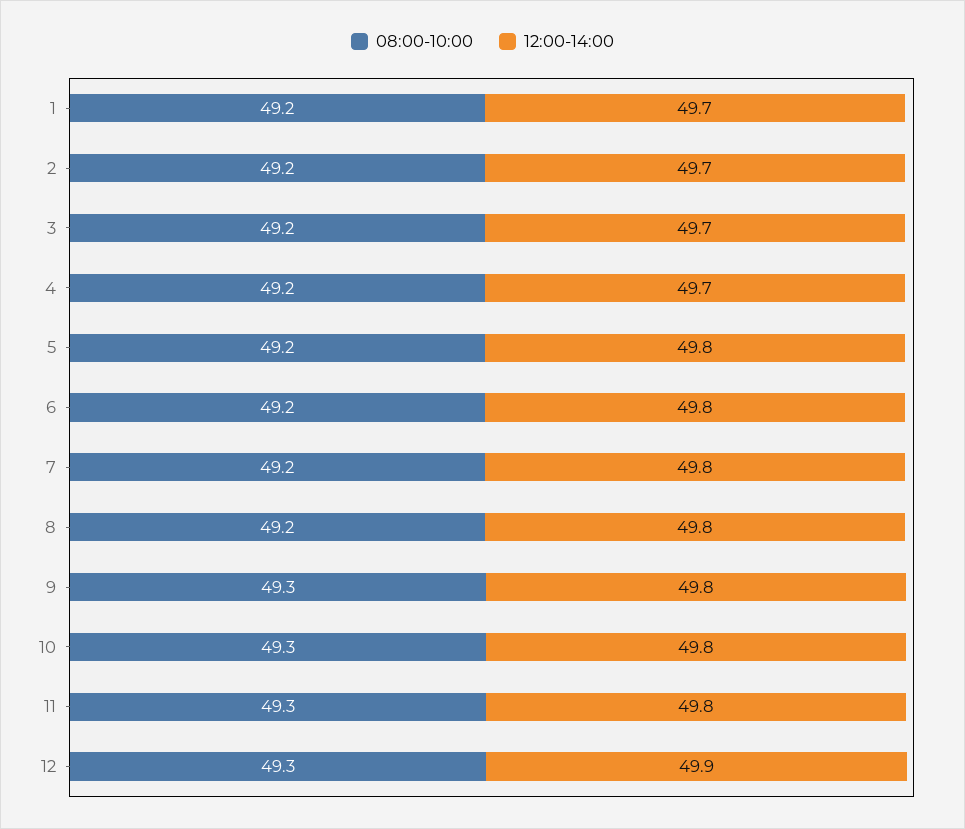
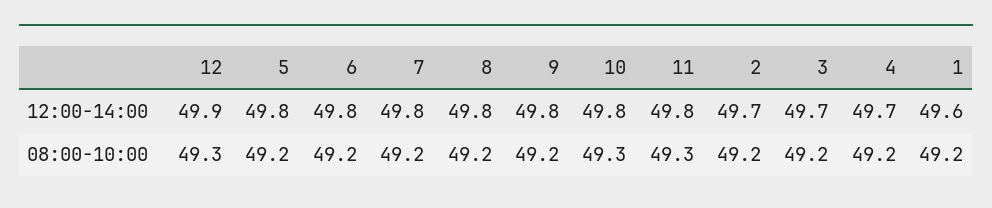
  {
    "08:00-10:00": {
      "1": 49.2,
      "2": 49.2,
      "3": 49.2,
      "4": 49.2,
      "5": 49.2,
      "6": 49.2,
      "7": 49.2,
      "8": 49.2,
-     "9": 49.3,
+     "9": 49.2,
      "10": 49.3,
      "11": 49.3,
      "12": 49.3
    },
    "12:00-14:00": {
-     "1": 49.7,
+     "1": 49.6,
      "2": 49.7,
      "3": 49.7,
      "4": 49.7,
      "5": 49.8,
      "6": 49.8,
      "7": 49.8,
      "8": 49.8,
      "9": 49.8,
      "10": 49.8,
      "11": 49.8,
      "12": 49.9
    }
  }

